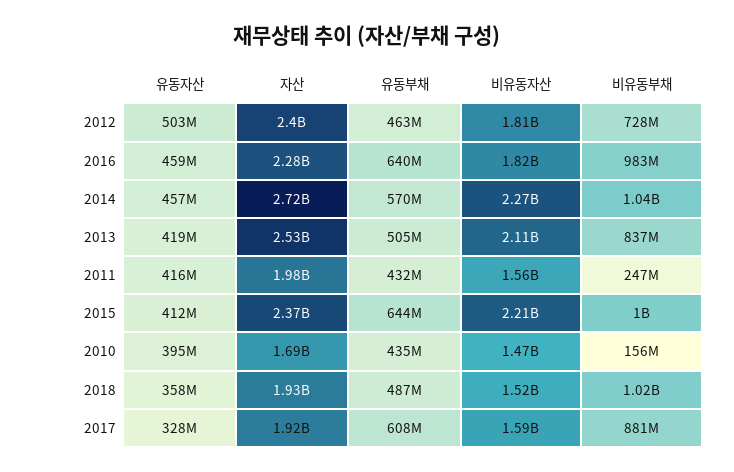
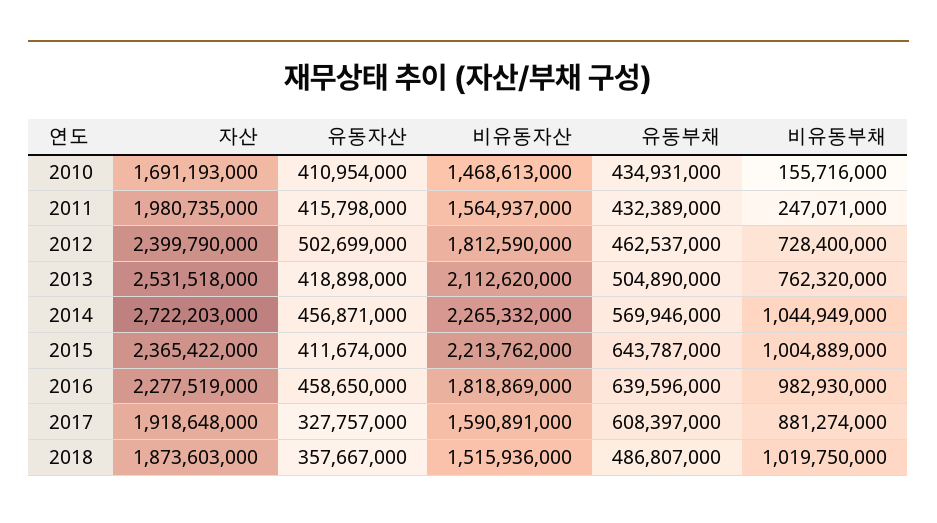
  {
    "유동자산": {
      "2012": 502699000,
      "2016": 458650000,
      "2014": 456871000,
      "2013": 418898000,
      "2011": 415798000,
      "2015": 411674000,
-     "2010": 395000000,
+     "2010": 410954000,
      "2018": 357667000,
      "2017": 327757000
    },
    "자산": {
      "2012": 2399790000,
      "2016": 2277519000,
      "2014": 2722203000,
      "2013": 2531518000,
      "2011": 1980735000,
      "2015": 2365422000,
      "2010": 1691193000,
-     "2018": 1930000000,
+     "2018": 1873603000,
      "2017": 1918648000
    },
    "유동부채": {
      "2012": 462537000,
      "2016": 639596000,
      "2014": 569946000,
      "2013": 504890000,
      "2011": 432389000,
      "2015": 643787000,
      "2010": 434931000,
      "2018": 486807000,
      "2017": 608397000
    },
    "비유동자산": {
      "2012": 1812590000,
      "2016": 1818869000,
      "2014": 2265332000,
      "2013": 2112620000,
      "2011": 1564937000,
      "2015": 2213762000,
      "2010": 1468613000,
      "2018": 1515936000,
      "2017": 1590891000
    },
    "비유동부채": {
      "2012": 728400000,
      "2016": 982930000,
      "2014": 1044949000,
-     "2013": 837000000,
+     "2013": 762320000,
      "2011": 247071000,
      "2015": 1004889000,
      "2010": 155716000,
      "2018": 1019750000,
      "2017": 881274000
    }
  }

